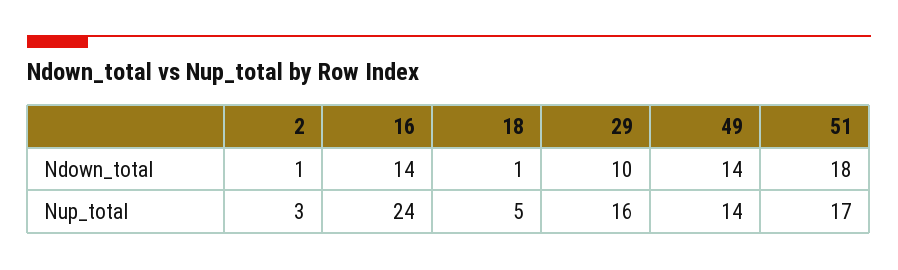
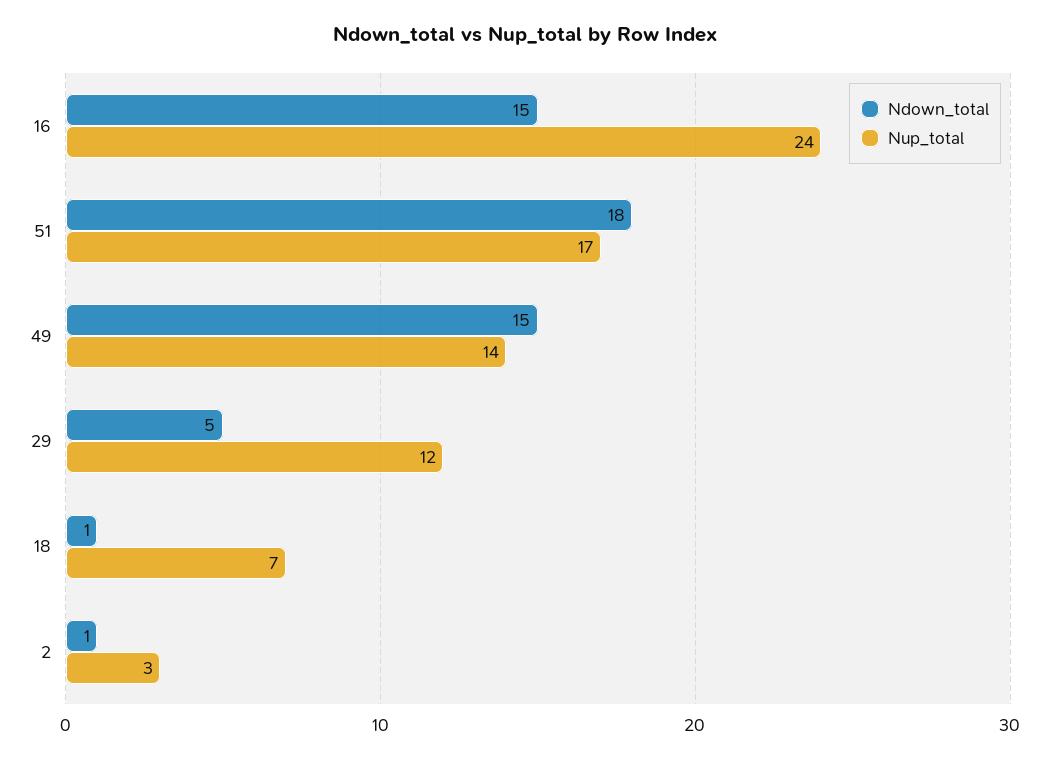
  {
    "Ndown_total": {
      "2": 1,
-     "16": 14,
+     "16": 15,
      "18": 1,
-     "29": 10,
+     "29": 5,
-     "49": 14,
+     "49": 15,
      "51": 18
    },
    "Nup_total": {
      "2": 3,
      "16": 24,
-     "18": 5,
+     "18": 7,
-     "29": 16,
+     "29": 12,
      "49": 14,
      "51": 17
    }
  }

